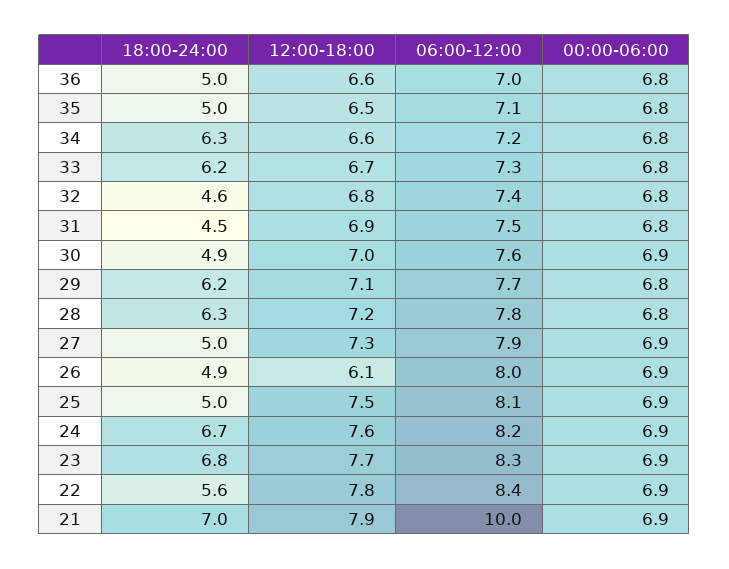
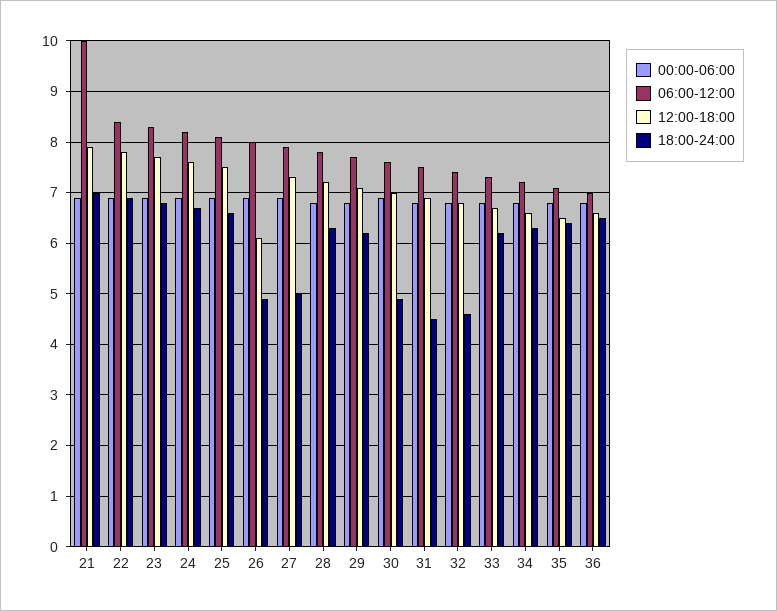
  {
    "18:00-24:00": {
-     "36": 5,
+     "36": 6.5,
-     "35": 5,
+     "35": 6.5,
      "34": 6.3,
      "33": 6.2,
      "32": 4.6,
      "31": 4.5,
      "30": 4.9,
      "29": 6.2,
      "28": 6.3,
      "27": 5,
      "26": 4.9,
-     "25": 5,
+     "25": 6.5,
      "24": 6.7,
      "23": 6.8,
-     "22": 5.6,
+     "22": 7,
      "21": 7
    },
    "12:00-18:00": {
      "36": 6.6,
      "35": 6.5,
      "34": 6.6,
      "33": 6.7,
      "32": 6.8,
      "31": 6.9,
      "30": 7,
      "29": 7.1,
      "28": 7.2,
      "27": 7.3,
      "26": 6.1,
      "25": 7.5,
      "24": 7.6,
      "23": 7.7,
      "22": 7.8,
      "21": 7.9
    },
    "06:00-12:00": {
      "36": 7,
      "35": 7.1,
      "34": 7.2,
      "33": 7.3,
      "32": 7.4,
      "31": 7.5,
      "30": 7.6,
      "29": 7.7,
      "28": 7.8,
      "27": 7.9,
      "26": 8,
      "25": 8.1,
      "24": 8.2,
      "23": 8.3,
      "22": 8.4,
      "21": 10
    },
    "00:00-06:00": {
      "36": 6.8,
      "35": 6.8,
      "34": 6.8,
      "33": 6.8,
      "32": 6.8,
      "31": 6.8,
      "30": 6.9,
      "29": 6.8,
      "28": 6.8,
      "27": 6.9,
      "26": 6.9,
      "25": 6.9,
      "24": 6.9,
      "23": 6.9,
      "22": 6.9,
      "21": 6.9
    }
  }

